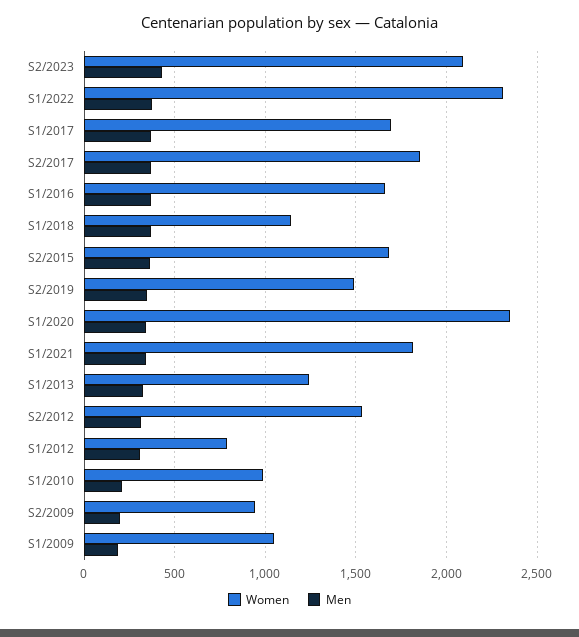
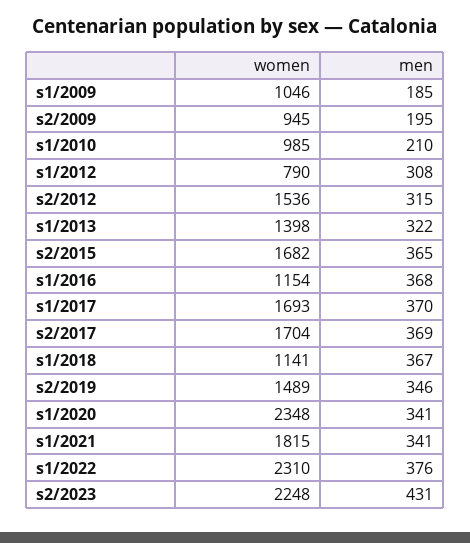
  {
    "Women": {
-     "S2/2023": 2100,
+     "S2/2023": 2248,
      "S1/2022": 2310,
      "S1/2017": 1693,
-     "S2/2017": 1850,
+     "S2/2017": 1704,
-     "S1/2016": 1650,
+     "S1/2016": 1154,
      "S1/2018": 1141,
      "S2/2015": 1682,
      "S2/2019": 1489,
      "S1/2020": 2348,
      "S1/2021": 1815,
-     "S1/2013": 1250,
+     "S1/2013": 1398,
      "S2/2012": 1536,
      "S1/2012": 790,
      "S1/2010": 985,
      "S2/2009": 945,
      "S1/2009": 1046
    },
    "Men": {
      "S2/2023": 431,
      "S1/2022": 376,
      "S1/2017": 370,
      "S2/2017": 369,
      "S1/2016": 368,
      "S1/2018": 367,
      "S2/2015": 365,
      "S2/2019": 346,
      "S1/2020": 341,
      "S1/2021": 341,
      "S1/2013": 322,
      "S2/2012": 315,
      "S1/2012": 308,
      "S1/2010": 210,
      "S2/2009": 195,
      "S1/2009": 185
    }
  }

